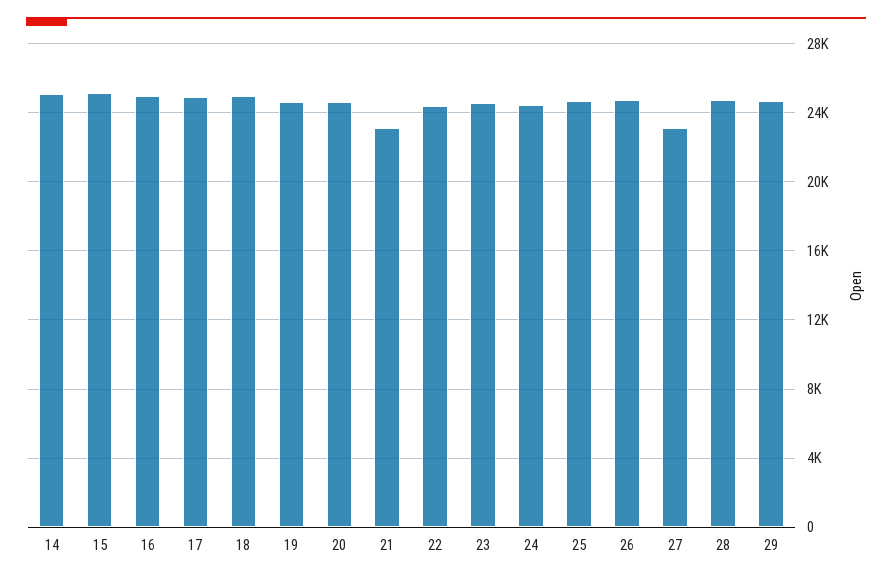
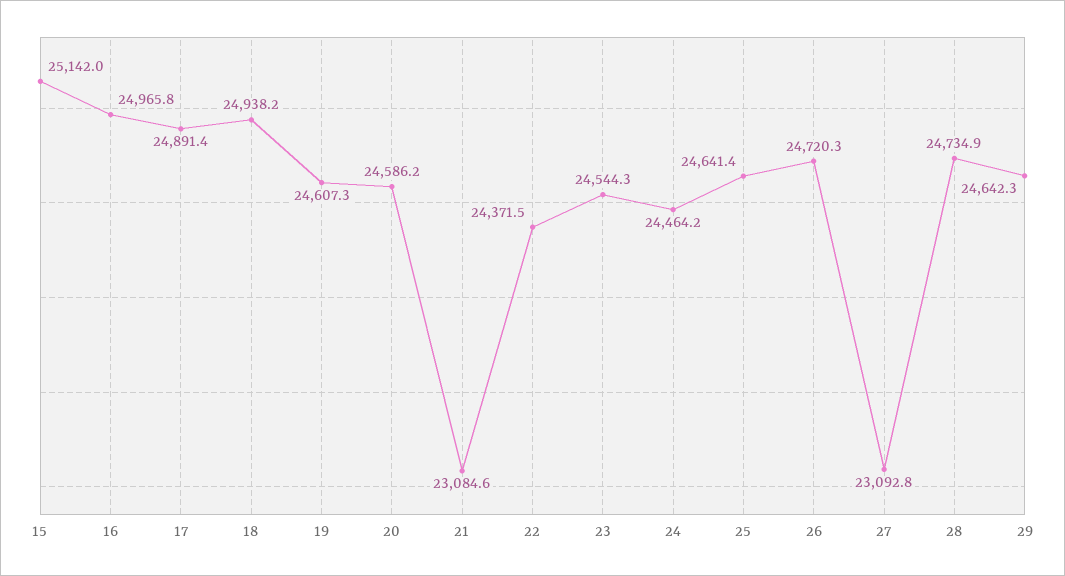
  {
-   "14": 25000,
    "15": 25142,
    "16": 24965.8,
    "17": 24891.4,
    "18": 24938.2,
    "19": 24607.3,
    "20": 24586.2,
    "21": 23084.6,
    "22": 24371.5,
    "23": 24544.3,
    "24": 24464.2,
    "25": 24641.4,
    "26": 24720.3,
    "27": 23092.8,
    "28": 24734.9,
    "29": 24642.3
  }

